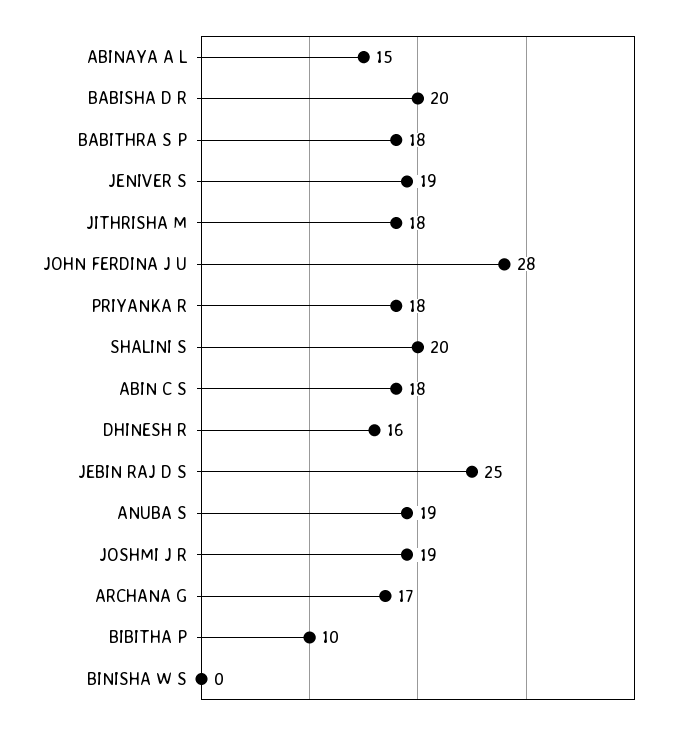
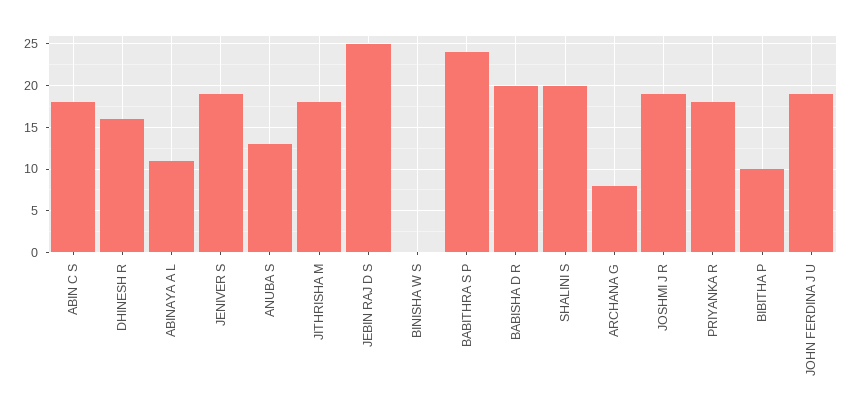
  {
-   "ABINAYA A L": 15,
+   "ABINAYA A L": 11,
    "BABISHA D R": 20,
-   "BABITHRA S P": 18,
+   "BABITHRA S P": 24,
    "JENIVER S": 19,
    "JITHRISHA M": 18,
-   "JOHN FERDINA J U": 28,
+   "JOHN FERDINA J U": 19,
    "PRIYANKA R": 18,
    "SHALINI S": 20,
    "ABIN C S": 18,
    "DHINESH R": 16,
    "JEBIN RAJ D S": 25,
-   "ANUBA S": 19,
+   "ANUBA S": 13,
    "JOSHMI J R": 19,
-   "ARCHANA G": 17,
+   "ARCHANA G": 8,
    "BIBITHA P": 10,
    "BINISHA W S": 0
  }

